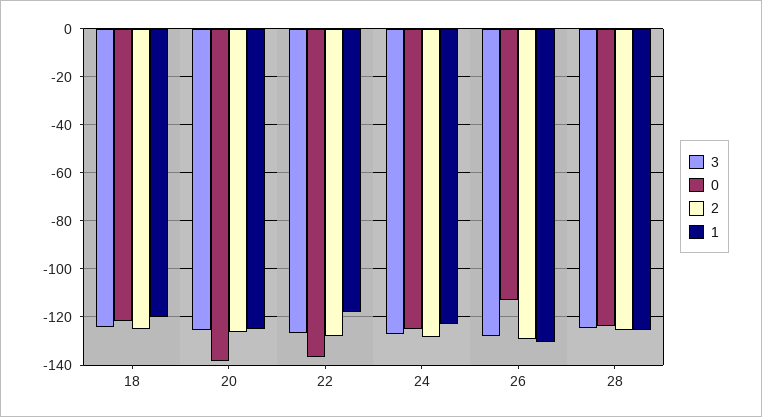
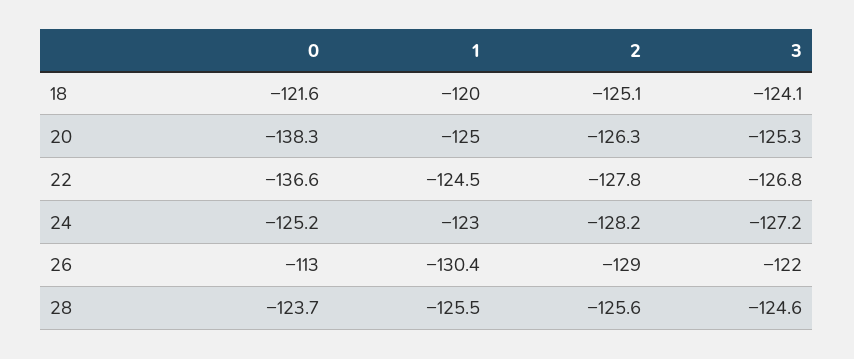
  {
    "3": {
      "18": -124.1,
      "20": -125.3,
      "22": -126.8,
      "24": -127.2,
-     "26": -127.5,
+     "26": -122,
      "28": -124.6
    },
    "0": {
      "18": -121.6,
      "20": -138.3,
      "22": -136.6,
      "24": -125.2,
      "26": -113,
      "28": -123.7
    },
    "2": {
      "18": -125.1,
      "20": -126.3,
      "22": -127.8,
      "24": -128.2,
      "26": -129,
      "28": -125.6
    },
    "1": {
      "18": -120,
      "20": -125,
-     "22": -117.5,
+     "22": -124.5,
      "24": -123,
      "26": -130.4,
      "28": -125.5
    }
  }

